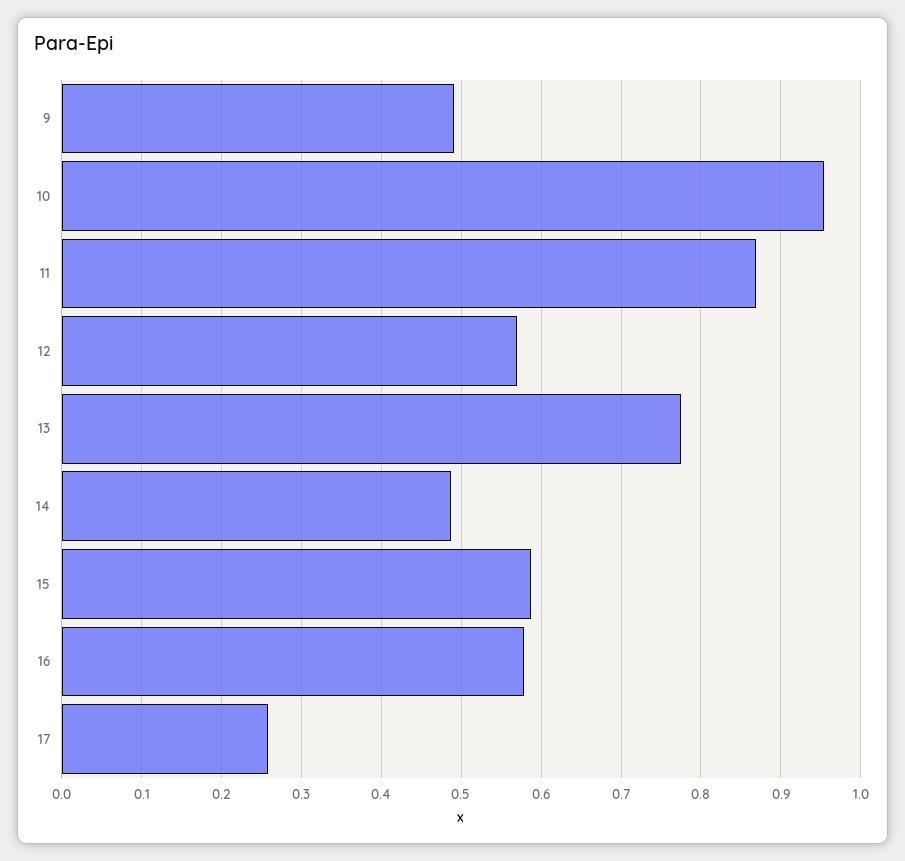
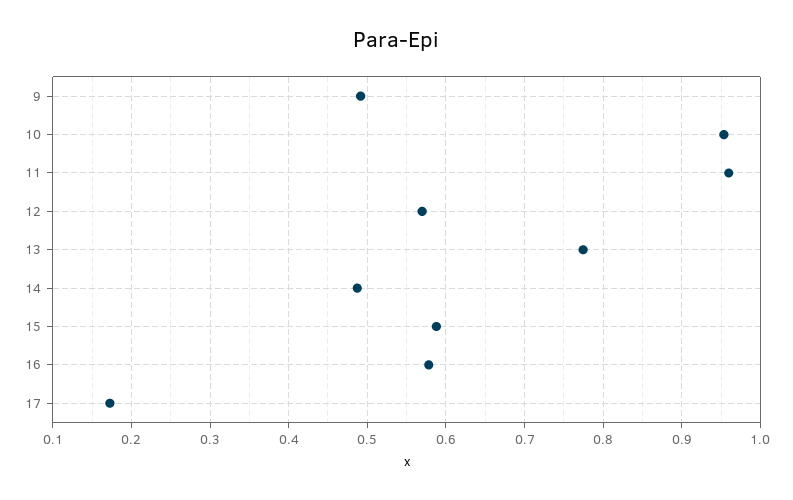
  {
    "9": 0.49,
    "10": 0.95,
-   "11": 0.87,
+   "11": 0.96,
    "12": 0.57,
    "13": 0.77,
    "14": 0.49,
    "15": 0.59,
    "16": 0.58,
-   "17": 0.26
+   "17": 0.17
  }

